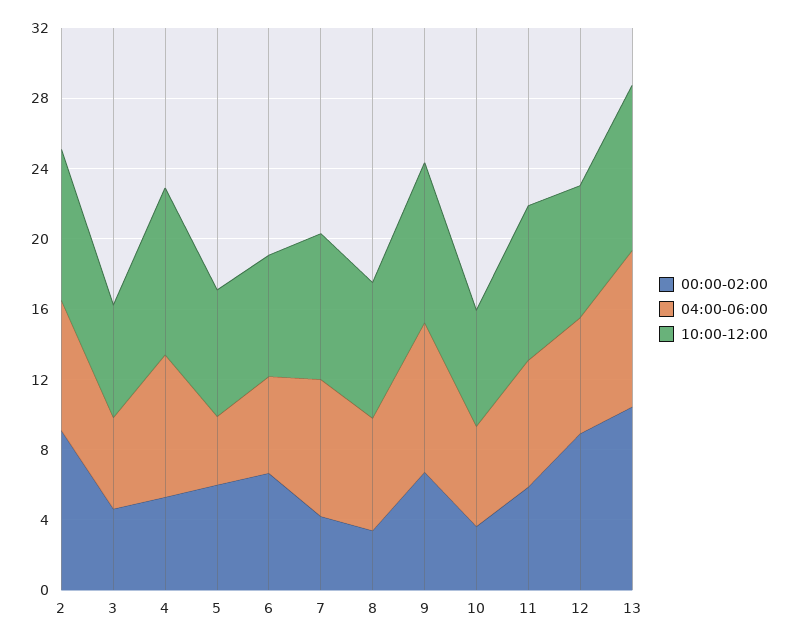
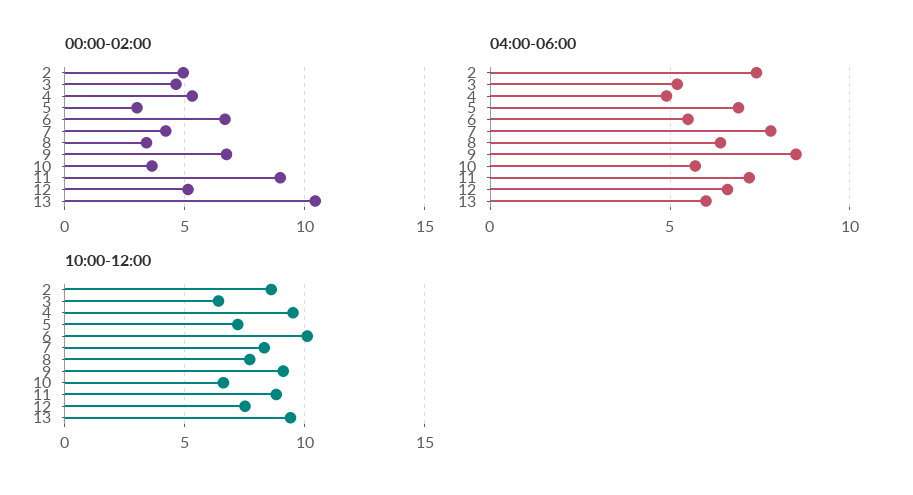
  {
    "00:00-02:00": {
-     "2": 9,
+     "2": 5,
      "3": 4.5,
      "4": 5.5,
-     "5": 6,
+     "5": 3,
      "6": 6.5,
      "7": 4,
      "8": 3.5,
      "9": 6.5,
      "10": 3.5,
-     "11": 6,
+     "11": 9,
-     "12": 9,
+     "12": 5,
      "13": 10.5
    },
    "04:00-06:00": {
      "2": 7.5,
      "3": 5,
-     "4": 8,
+     "4": 5,
-     "5": 4,
+     "5": 7,
      "6": 5.5,
      "7": 8,
      "8": 6.5,
      "9": 8.5,
      "10": 5.5,
      "11": 7,
      "12": 6.5,
-     "13": 9
+     "13": 6
    },
    "10:00-12:00": {
      "2": 8.5,
      "3": 6.5,
      "4": 9.5,
      "5": 7,
-     "6": 7,
+     "6": 10,
      "7": 8.5,
      "8": 7.5,
      "9": 9,
      "10": 6.5,
      "11": 9,
      "12": 7.5,
      "13": 9.5
    }
  }

